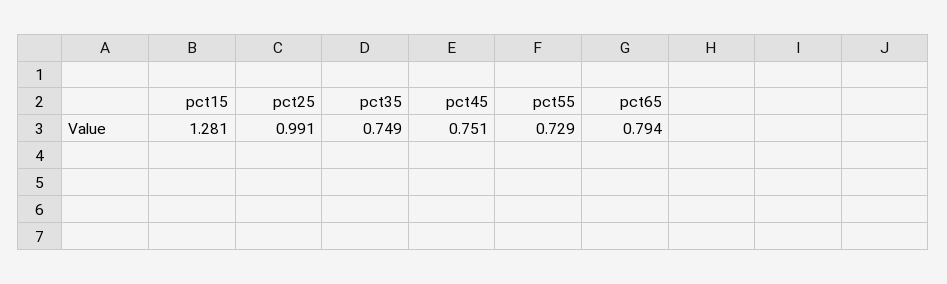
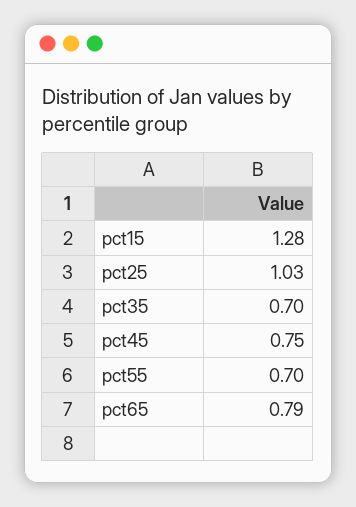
  {
    "pct15": 1.281,
-   "pct25": 0.991,
+   "pct25": 1.03,
-   "pct35": 0.749,
+   "pct35": 0.7,
    "pct45": 0.751,
-   "pct55": 0.729,
+   "pct55": 0.7,
    "pct65": 0.794
  }

